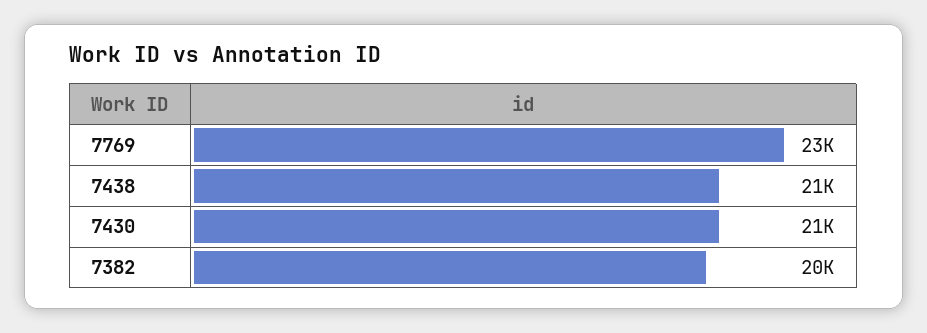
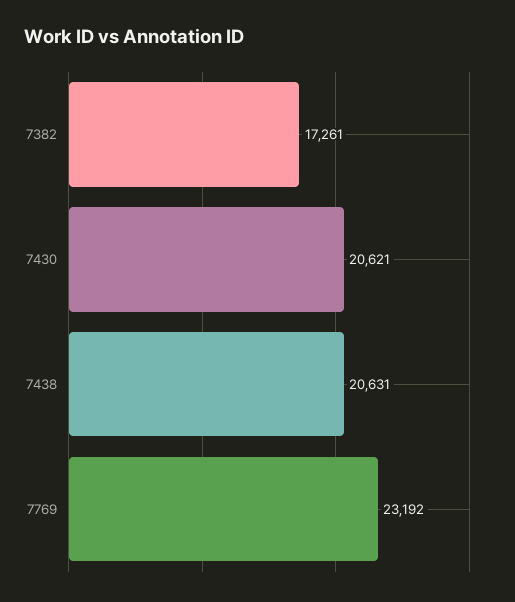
  {
    "7769": 23192,
    "7438": 20631,
    "7430": 20621,
-   "7382": 20000
+   "7382": 17261
  }

